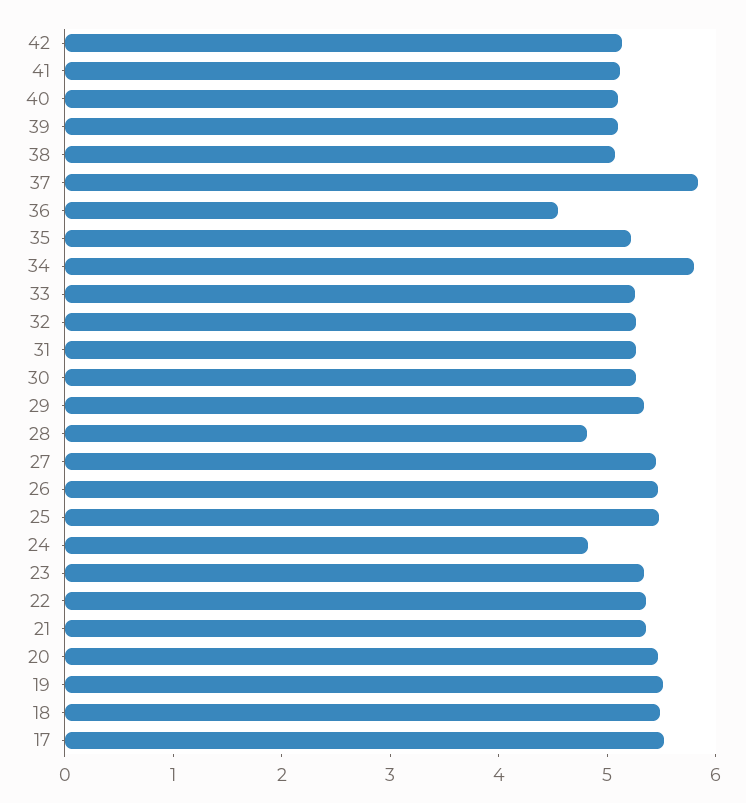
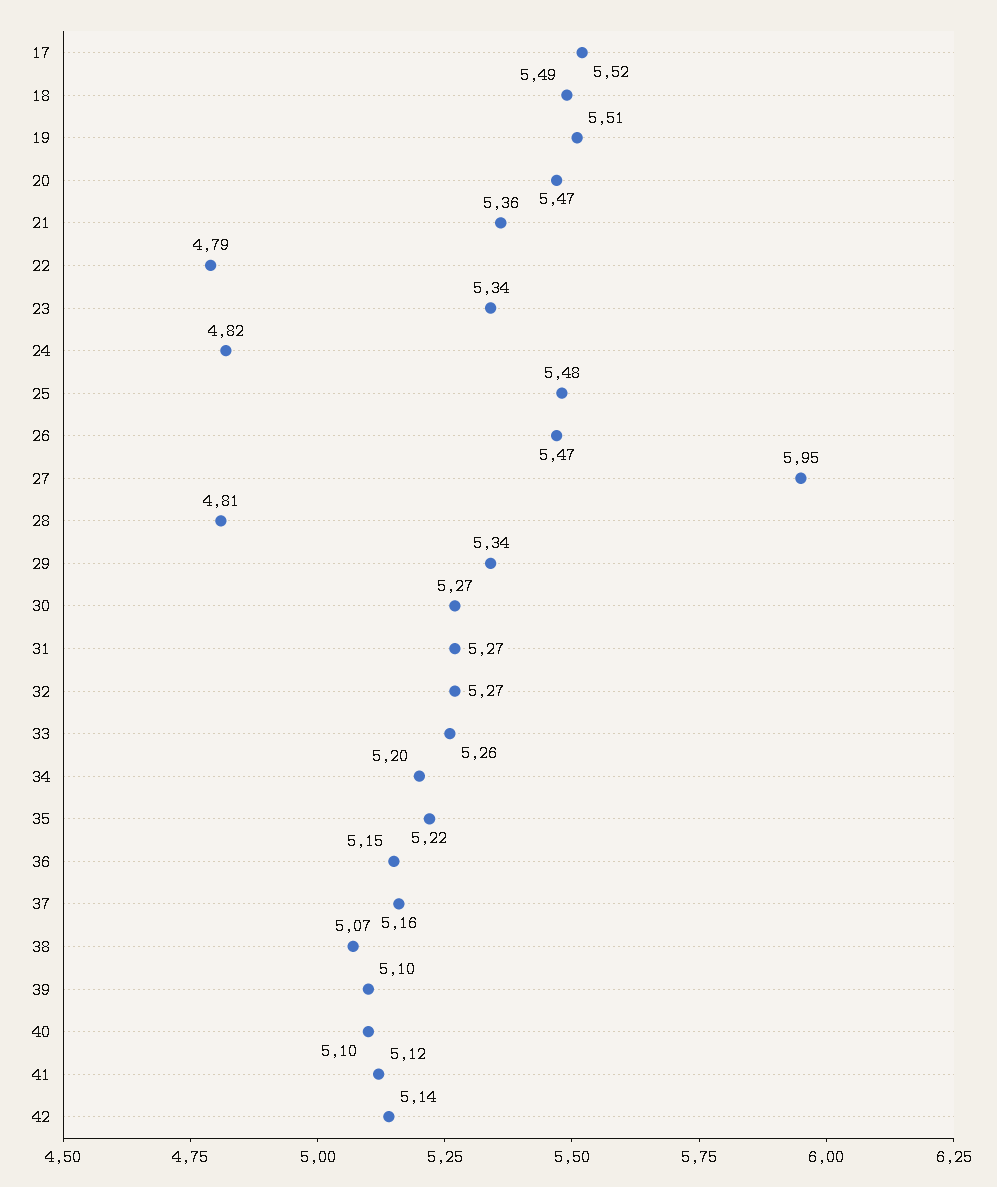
  {
    "42": 5.14,
    "41": 5.12,
    "40": 5.1,
    "39": 5.1,
    "38": 5.07,
-   "37": 5.8,
+   "37": 5.16,
-   "36": 4.6,
+   "36": 5.15,
    "35": 5.22,
-   "34": 5.8,
+   "34": 5.2,
    "33": 5.26,
    "32": 5.27,
    "31": 5.27,
    "30": 5.27,
    "29": 5.34,
    "28": 4.81,
-   "27": 5.4,
+   "27": 5.95,
    "26": 5.47,
    "25": 5.48,
    "24": 4.82,
    "23": 5.34,
-   "22": 5.4,
+   "22": 4.79,
    "21": 5.36,
    "20": 5.47,
    "19": 5.51,
    "18": 5.49,
    "17": 5.52
  }

